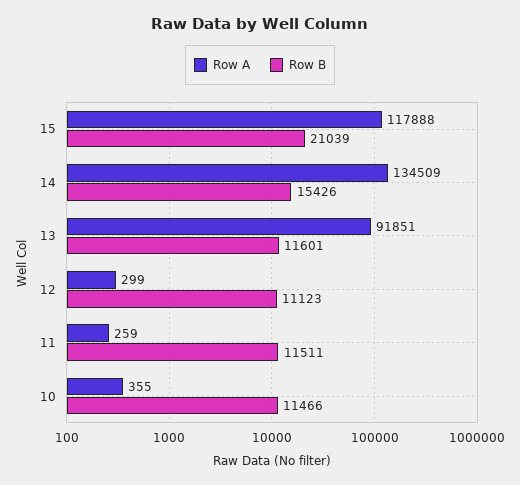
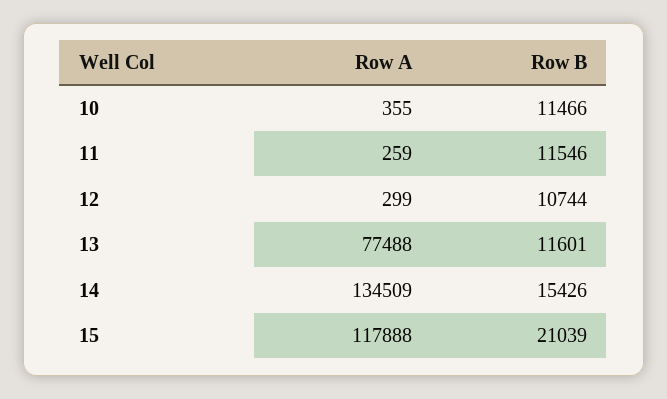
  {
    "Row A": {
      "15": 117888,
      "14": 134509,
-     "13": 91851,
+     "13": 77488,
      "12": 299,
      "11": 259,
      "10": 355
    },
    "Row B": {
      "15": 21039,
      "14": 15426,
      "13": 11601,
-     "12": 11123,
+     "12": 10744,
-     "11": 11511,
+     "11": 11546,
      "10": 11466
    }
  }

